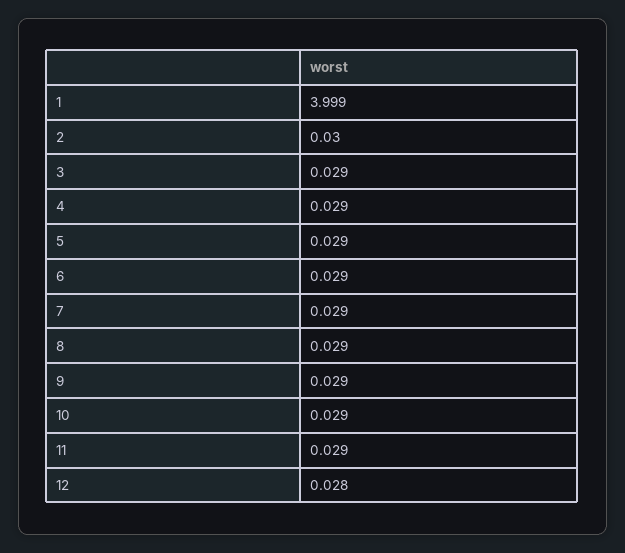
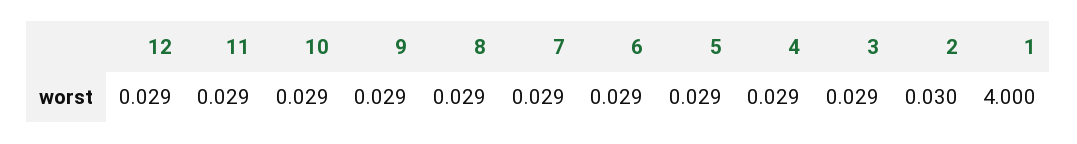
  {
-   "1": 3.999,
+   "1": 4,
    "2": 0.03,
    "3": 0.029,
    "4": 0.029,
    "5": 0.029,
    "6": 0.029,
    "7": 0.029,
    "8": 0.029,
    "9": 0.029,
    "10": 0.029,
    "11": 0.029,
-   "12": 0.028
+   "12": 0.029
  }

